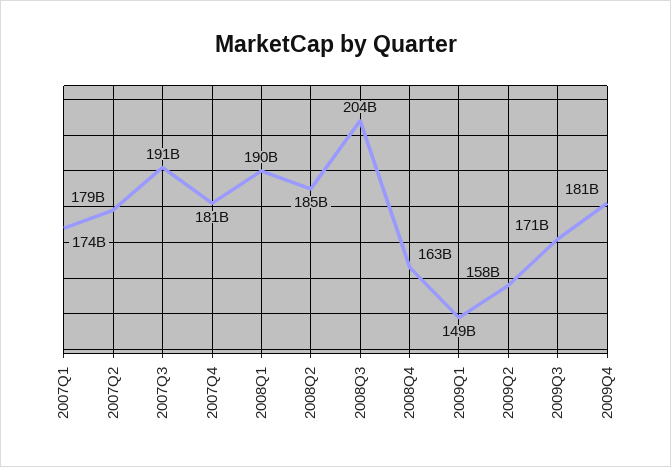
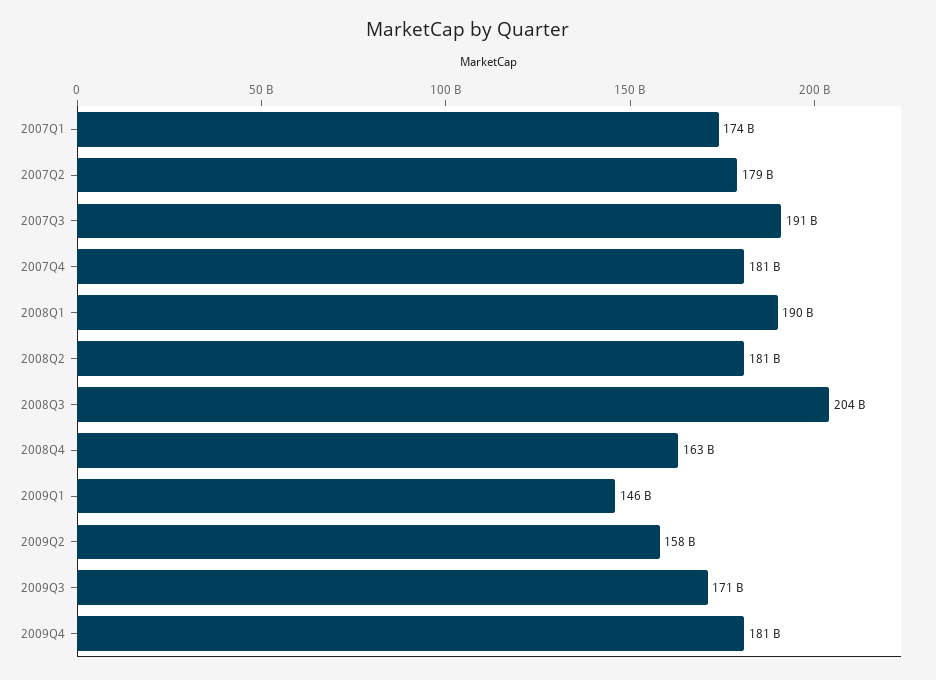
  {
    "2007Q1": 174000000000,
    "2007Q2": 179000000000,
    "2007Q3": 191000000000,
    "2007Q4": 181000000000,
    "2008Q1": 190000000000,
-   "2008Q2": 185000000000,
+   "2008Q2": 181000000000,
    "2008Q3": 204000000000,
    "2008Q4": 163000000000,
-   "2009Q1": 149000000000,
+   "2009Q1": 146000000000,
    "2009Q2": 158000000000,
    "2009Q3": 171000000000,
    "2009Q4": 181000000000
  }

